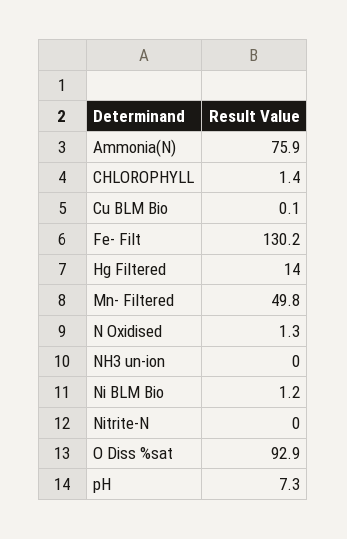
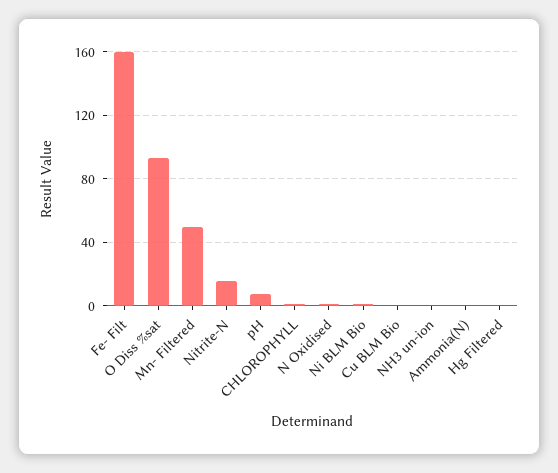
  {
-   "Ammonia(N)": 75.9,
+   "Ammonia(N)": 0,
    "CHLOROPHYLL": 1.4,
    "Cu BLM Bio": 0.1,
-   "Fe- Filt": 130.2,
+   "Fe- Filt": 160,
-   "Hg Filtered": 14,
+   "Hg Filtered": 0,
    "Mn- Filtered": 49.8,
    "N Oxidised": 1.3,
    "NH3 un-ion": 0,
    "Ni BLM Bio": 1.2,
-   "Nitrite-N": 0,
+   "Nitrite-N": 15,
    "O Diss %sat": 92.9,
    "pH": 7.3
  }

